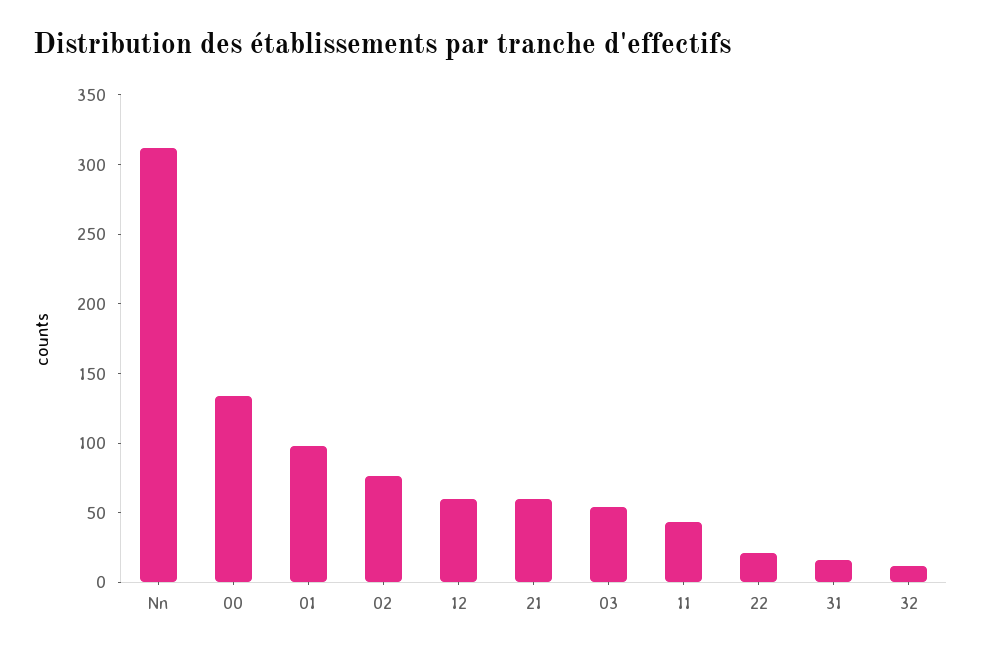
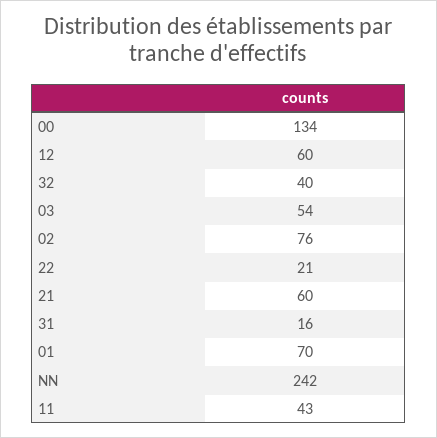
  {
-   "Nn": 310,
+   "Nn": 242,
    "00": 134,
-   "01": 100,
+   "01": 70,
    "02": 76,
    "12": 60,
    "21": 60,
    "03": 54,
    "11": 43,
    "22": 21,
    "31": 16,
-   "32": 10
+   "32": 40
  }

